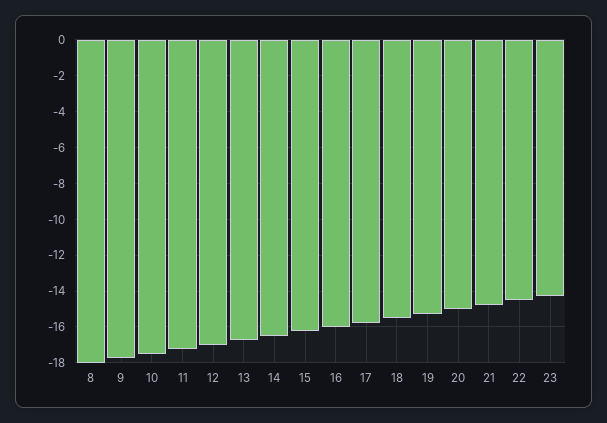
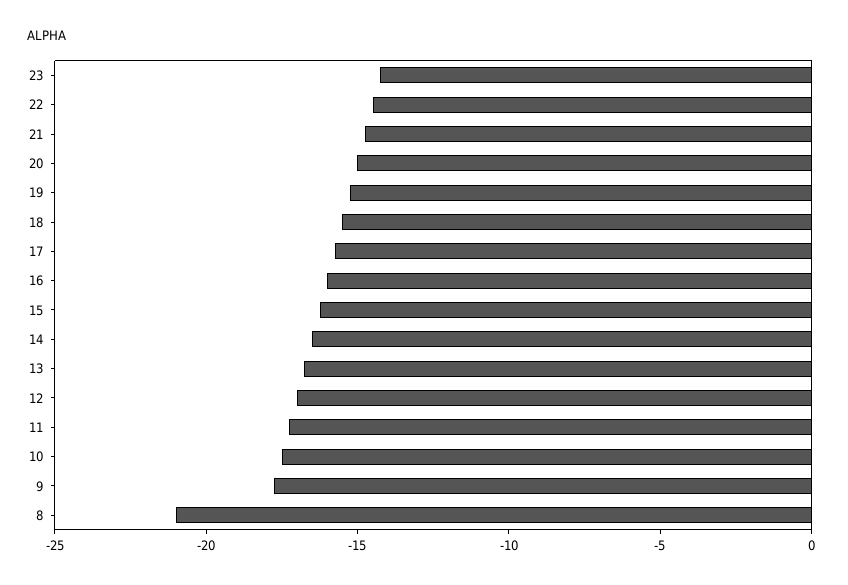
  {
-   "8": -18,
+   "8": -21,
    "9": -18,
    "10": -17.5,
    "11": -17.5,
    "12": -17,
    "13": -17,
    "14": -16.5,
    "15": -16.5,
    "16": -16,
    "17": -16,
    "18": -15.5,
    "19": -15.5,
    "20": -15,
    "21": -15,
    "22": -14.5,
    "23": -14.5
  }

